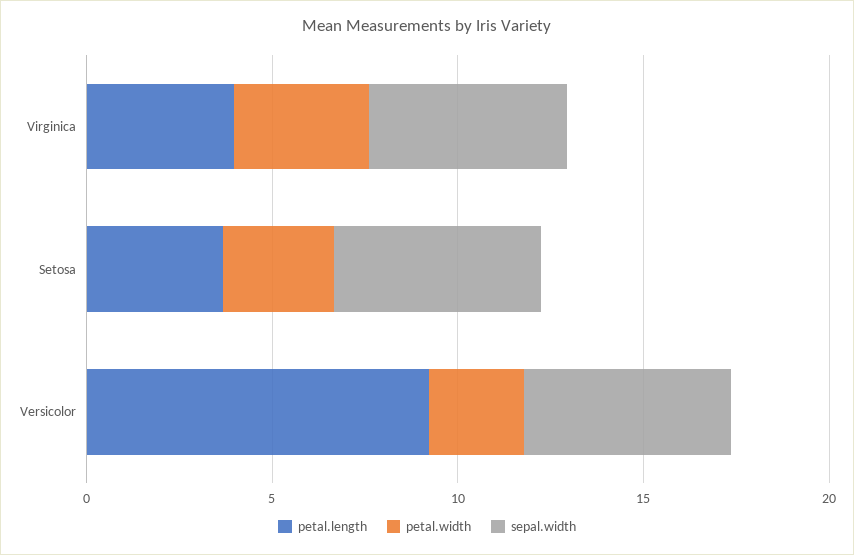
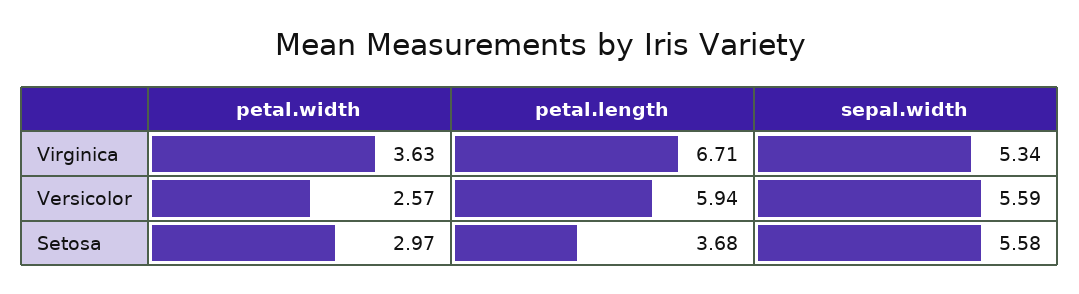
  {
    "petal.length": {
-     "Virginica": 4,
+     "Virginica": 6.71,
      "Setosa": 3.68,
-     "Versicolor": 9
+     "Versicolor": 5.94
    },
    "petal.width": {
      "Virginica": 3.63,
      "Setosa": 2.97,
      "Versicolor": 2.57
    },
    "sepal.width": {
      "Virginica": 5.34,
      "Setosa": 5.58,
      "Versicolor": 5.59
    }
  }

